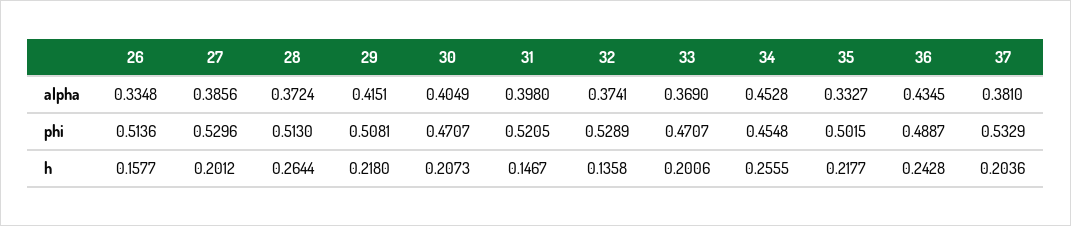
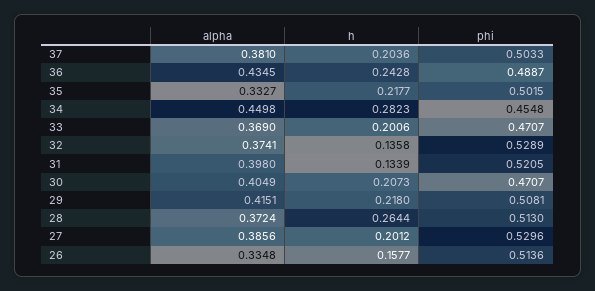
  {
    "26": {
      "alpha": 0.3348,
      "phi": 0.5136,
      "h": 0.1577
    },
    "27": {
      "alpha": 0.3856,
      "phi": 0.5296,
      "h": 0.2012
    },
    "28": {
      "alpha": 0.3724,
      "phi": 0.513,
      "h": 0.2644
    },
    "29": {
      "alpha": 0.4151,
      "phi": 0.5081,
      "h": 0.218
    },
    "30": {
      "alpha": 0.4049,
      "phi": 0.4707,
      "h": 0.2073
    },
    "31": {
      "alpha": 0.398,
      "phi": 0.5205,
-     "h": 0.1467
+     "h": 0.1339
    },
    "32": {
      "alpha": 0.3741,
      "phi": 0.5289,
      "h": 0.1358
    },
    "33": {
      "alpha": 0.369,
      "phi": 0.4707,
      "h": 0.2006
    },
    "34": {
-     "alpha": 0.4528,
+     "alpha": 0.4498,
      "phi": 0.4548,
-     "h": 0.2555
+     "h": 0.2823
    },
    "35": {
      "alpha": 0.3327,
      "phi": 0.5015,
      "h": 0.2177
    },
    "36": {
      "alpha": 0.4345,
      "phi": 0.4887,
      "h": 0.2428
    },
    "37": {
      "alpha": 0.381,
-     "phi": 0.5329,
+     "phi": 0.5033,
      "h": 0.2036
    }
  }

